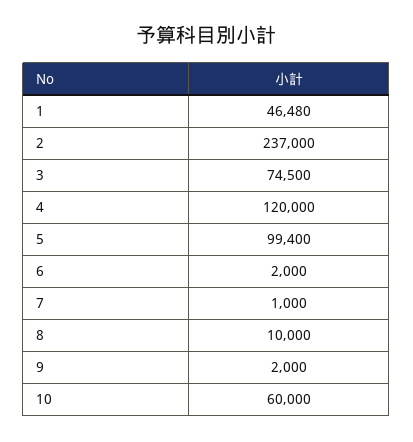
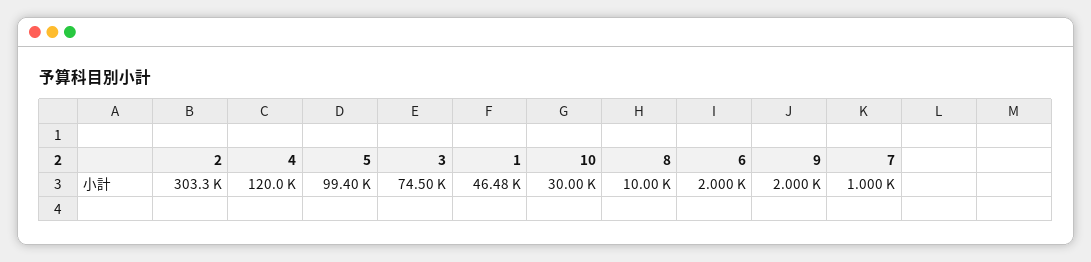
  {
    "1": 46480,
-   "2": 237000,
+   "2": 303300,
    "3": 74500,
    "4": 120000,
    "5": 99400,
    "6": 2000,
    "7": 1000,
    "8": 10000,
    "9": 2000,
-   "10": 60000
+   "10": 30000
  }

